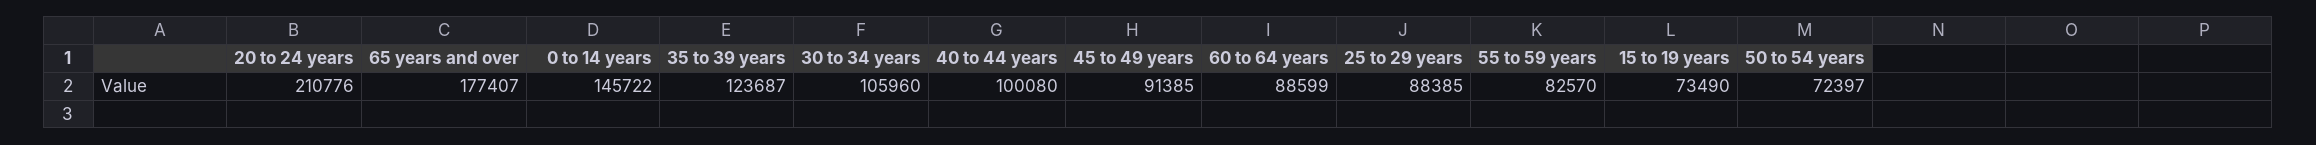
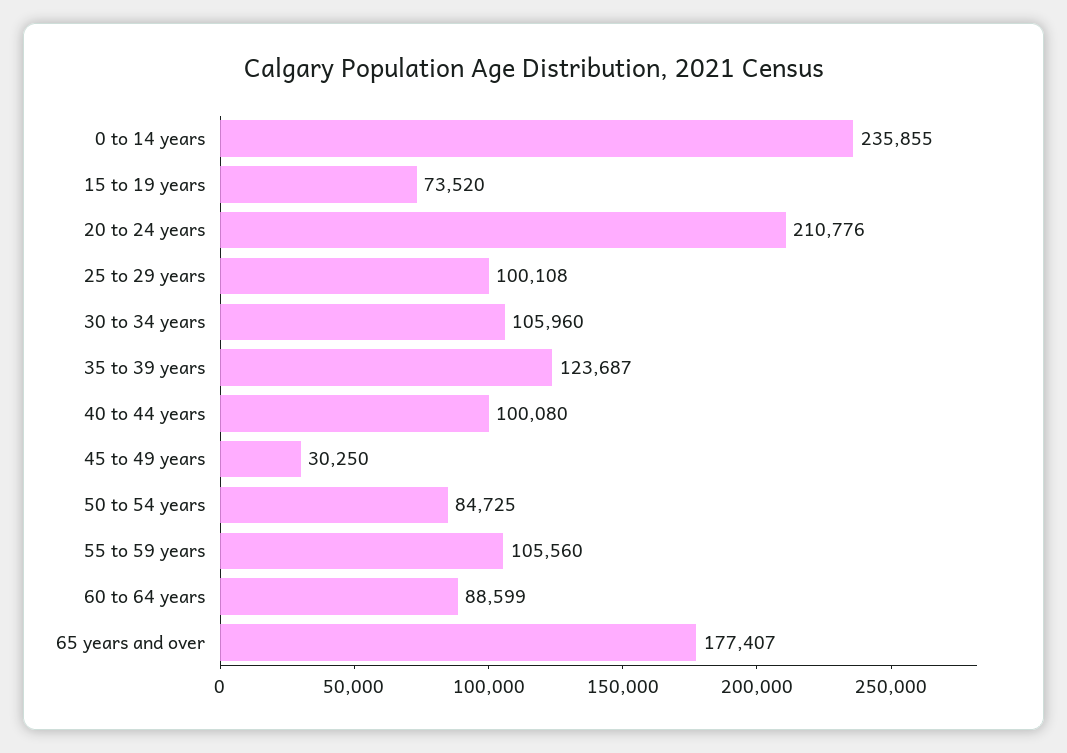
  {
    "20 to 24 years": 210776,
    "65 years and over": 177407,
-   "0 to 14 years": 145722,
+   "0 to 14 years": 235855,
    "35 to 39 years": 123687,
    "30 to 34 years": 105960,
    "40 to 44 years": 100080,
-   "45 to 49 years": 91385,
+   "45 to 49 years": 30250,
    "60 to 64 years": 88599,
-   "25 to 29 years": 88385,
+   "25 to 29 years": 100108,
-   "55 to 59 years": 82570,
+   "55 to 59 years": 105560,
-   "15 to 19 years": 73490,
+   "15 to 19 years": 73520,
-   "50 to 54 years": 72397
+   "50 to 54 years": 84725
  }

